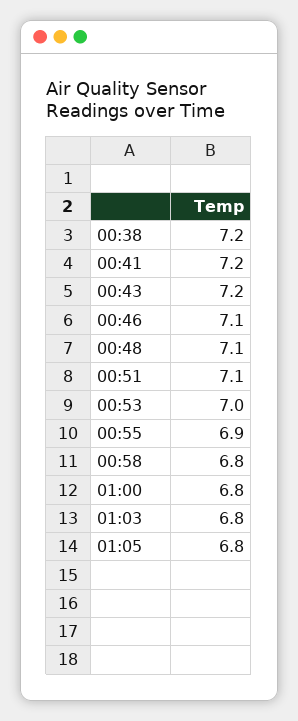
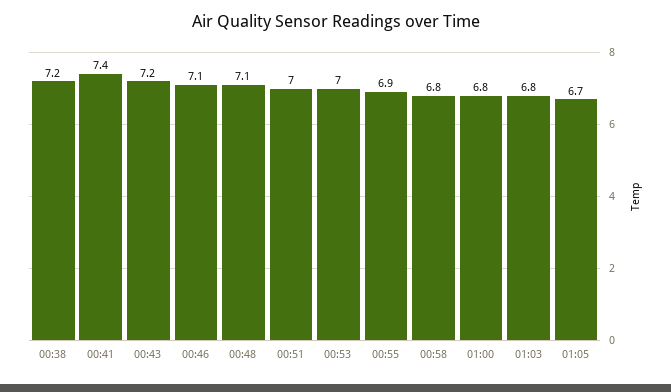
  {
    "00:38": 7.2,
-   "00:41": 7.2,
+   "00:41": 7.4,
    "00:43": 7.2,
    "00:46": 7.1,
    "00:48": 7.1,
-   "00:51": 7.1,
+   "00:51": 7,
    "00:53": 7,
    "00:55": 6.9,
    "00:58": 6.8,
    "01:00": 6.8,
    "01:03": 6.8,
-   "01:05": 6.8
+   "01:05": 6.7
  }

